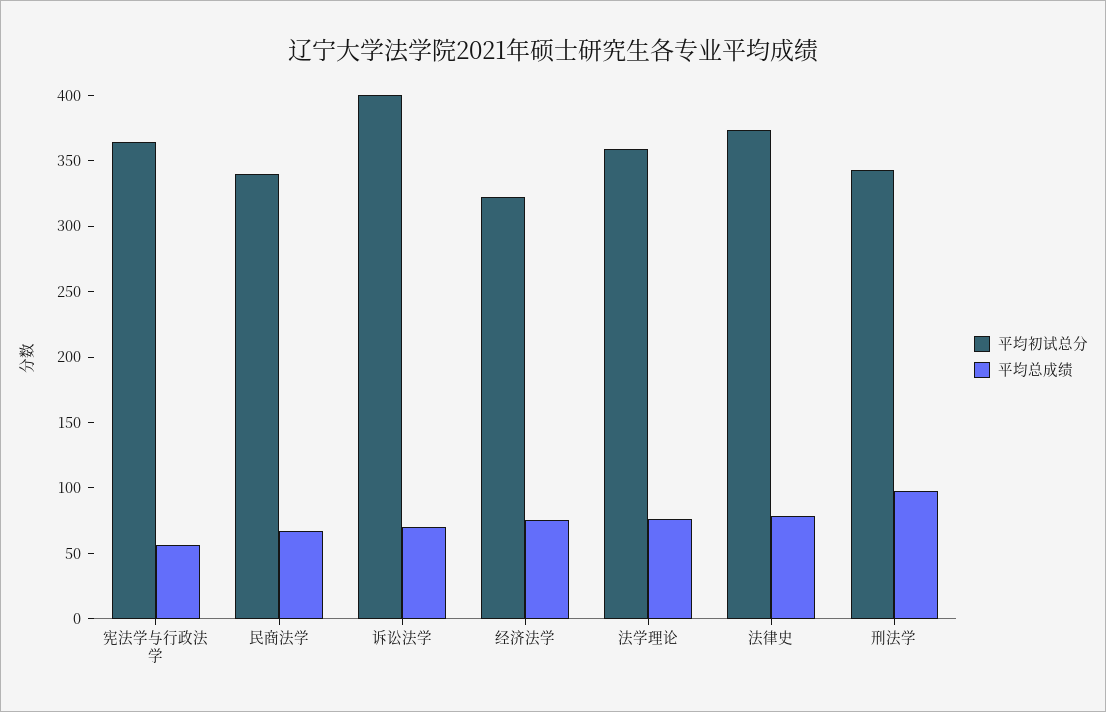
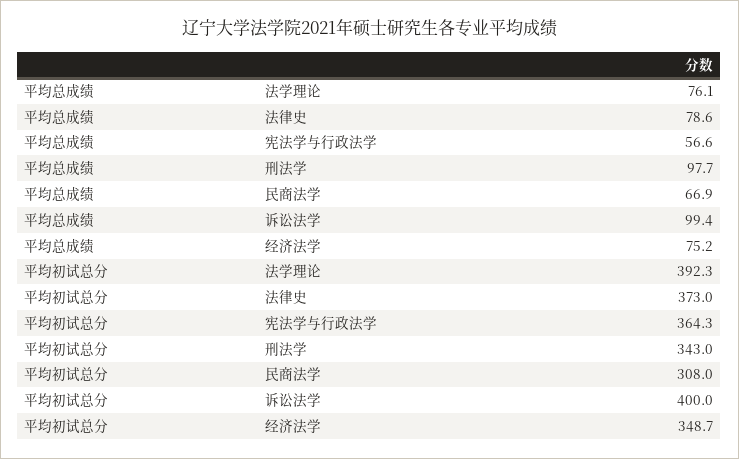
  {
    "平均初试总分": {
      "宪法学与行政法学": 364.3,
-     "民商法学": 340,
+     "民商法学": 308,
      "诉讼法学": 400,
-     "经济法学": 320,
+     "经济法学": 348.7,
-     "法学理论": 360,
+     "法学理论": 392.3,
      "法律史": 373,
      "刑法学": 343
    },
    "平均总成绩": {
      "宪法学与行政法学": 56.6,
      "民商法学": 66.9,
-     "诉讼法学": 70,
+     "诉讼法学": 99.4,
      "经济法学": 75.2,
      "法学理论": 76.1,
      "法律史": 78.6,
      "刑法学": 97.7
    }
  }

